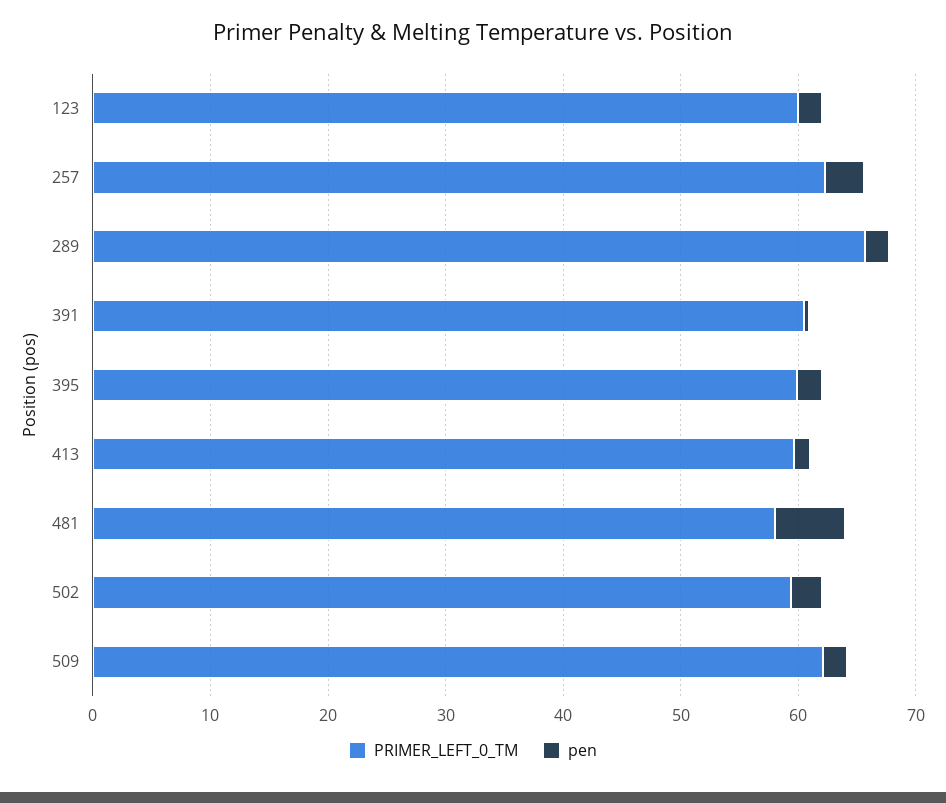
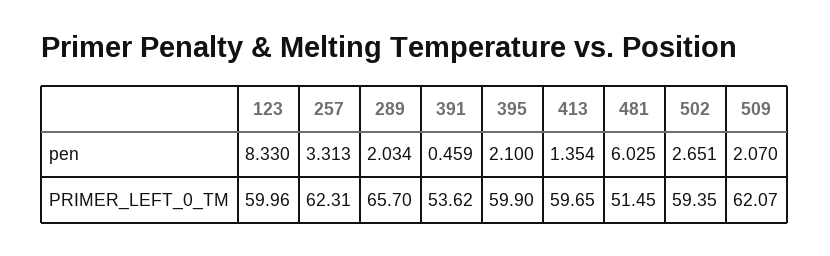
  {
    "PRIMER_LEFT_0_TM": {
      "123": 59.96,
      "257": 62.31,
      "289": 65.7,
-     "391": 60,
+     "391": 53.62,
      "395": 59.9,
      "413": 59.65,
-     "481": 58,
+     "481": 51.45,
      "502": 59.35,
      "509": 62.07
    },
    "pen": {
-     "123": 2,
+     "123": 8.33,
      "257": 3.313,
      "289": 2.034,
      "391": 0.459,
      "395": 2.1,
      "413": 1.354,
      "481": 6.025,
      "502": 2.651,
      "509": 2.07
    }
  }

